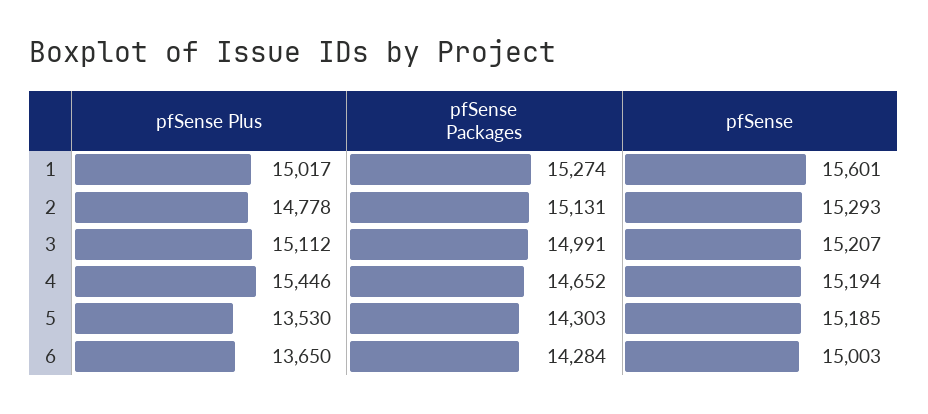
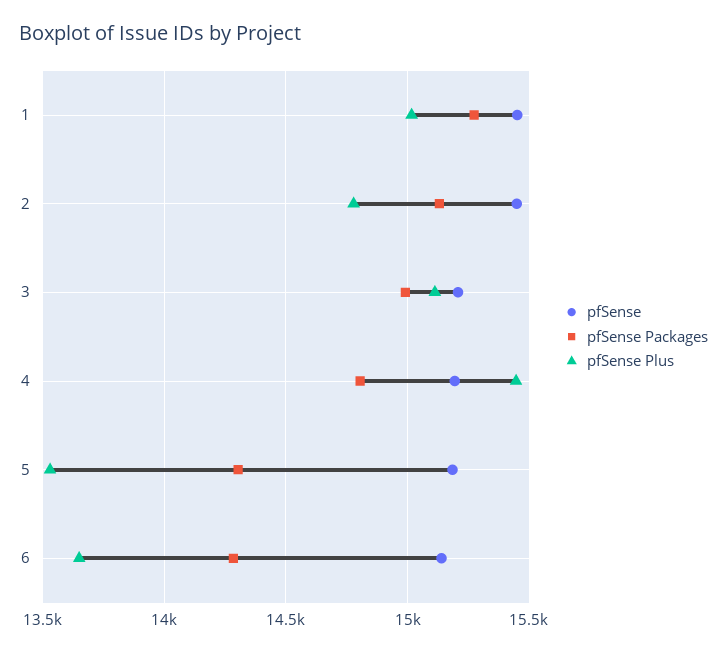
  {
    "pfSense Plus": {
      "1": 15017,
      "2": 14778,
      "3": 15112,
      "4": 15446,
      "5": 13530,
      "6": 13650
    },
    "pfSense Packages": {
      "1": 15274,
      "2": 15131,
      "3": 14991,
-     "4": 14652,
+     "4": 14800,
      "5": 14303,
      "6": 14284
    },
    "pfSense": {
-     "1": 15601,
+     "1": 15450,
-     "2": 15293,
+     "2": 15450,
      "3": 15207,
      "4": 15194,
      "5": 15185,
-     "6": 15003
+     "6": 15150
    }
  }

